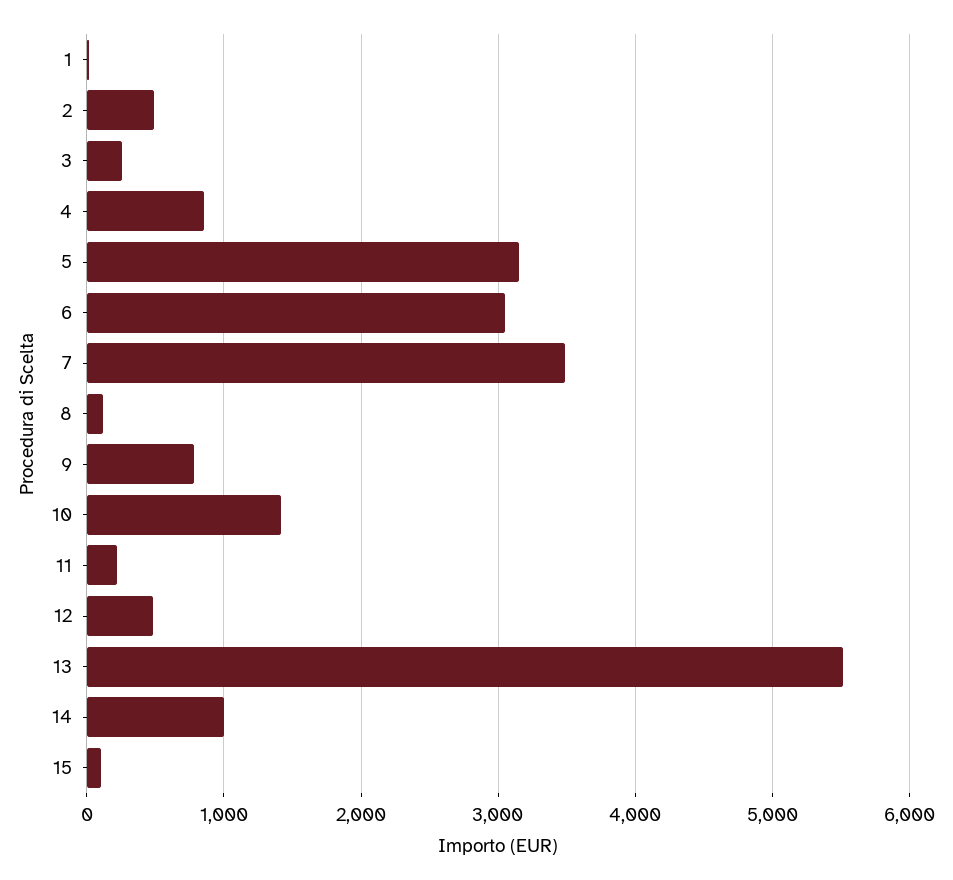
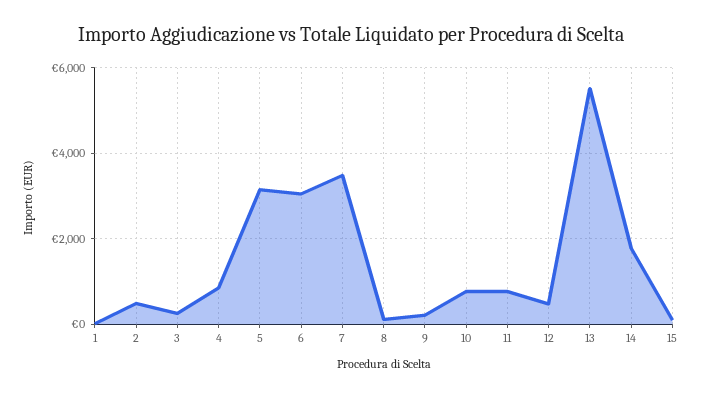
  {
    "1": 0,
    "2": 500,
    "3": 300,
    "4": 900,
    "5": 3200,
    "6": 3100,
    "7": 3500,
    "8": 100,
-   "9": 800,
+   "9": 200,
-   "10": 1400,
+   "10": 800,
-   "11": 200,
+   "11": 800,
    "12": 500,
    "13": 5500,
-   "14": 1000,
+   "14": 1800,
    "15": 100
  }

